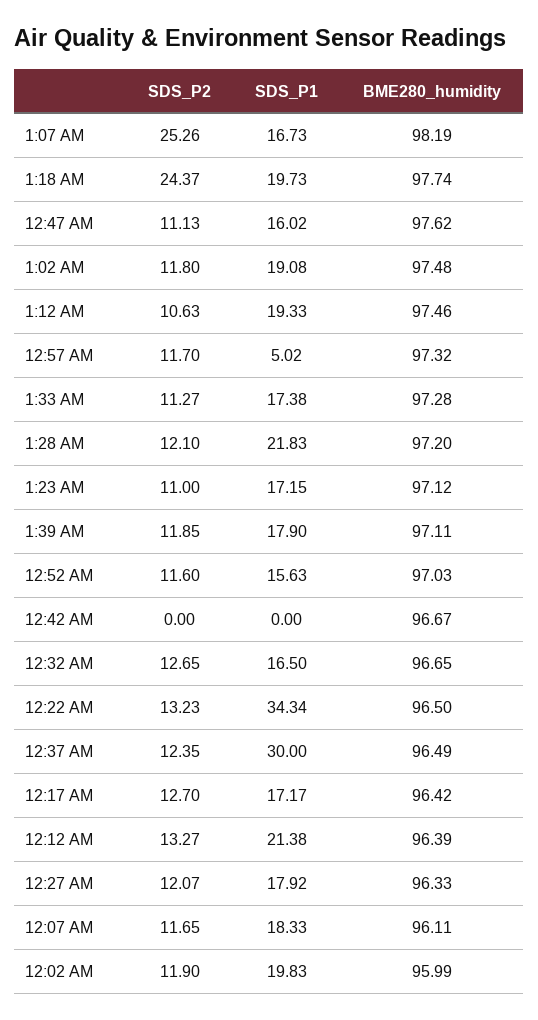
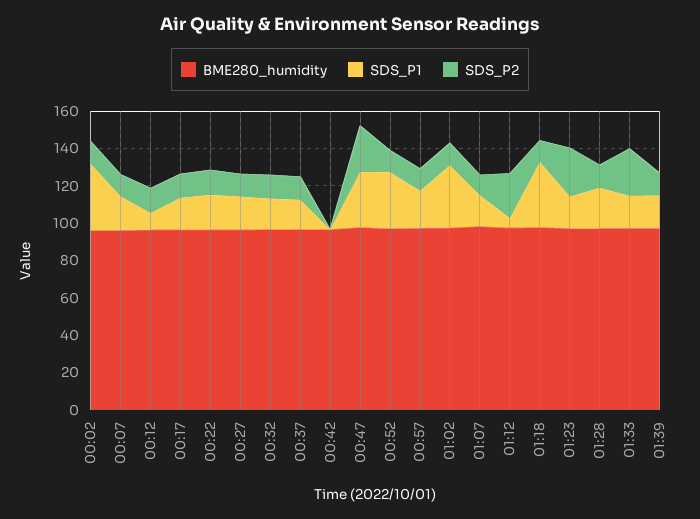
  {
    "SDS_P2": {
-     "1:07 AM": 25.26,
+     "1:07 AM": 10,
-     "1:18 AM": 24.37,
+     "1:18 AM": 10,
-     "12:47 AM": 11.13,
+     "12:47 AM": 25,
      "1:02 AM": 11.8,
-     "1:12 AM": 10.63,
+     "1:12 AM": 25,
      "12:57 AM": 11.7,
-     "1:33 AM": 11.27,
+     "1:33 AM": 25,
      "1:28 AM": 12.1,
-     "1:23 AM": 11,
+     "1:23 AM": 25,
      "1:39 AM": 11.85,
      "12:52 AM": 11.6,
      "12:42 AM": 0,
      "12:32 AM": 12.65,
      "12:22 AM": 13.23,
      "12:37 AM": 12.35,
      "12:17 AM": 12.7,
      "12:12 AM": 13.27,
      "12:27 AM": 12.07,
      "12:07 AM": 11.65,
      "12:02 AM": 11.9
    },
    "SDS_P1": {
      "1:07 AM": 16.73,
-     "1:18 AM": 19.73,
+     "1:18 AM": 35,
-     "12:47 AM": 16.02,
+     "12:47 AM": 30,
-     "1:02 AM": 19.08,
+     "1:02 AM": 35,
-     "1:12 AM": 19.33,
+     "1:12 AM": 5,
-     "12:57 AM": 5.02,
+     "12:57 AM": 20,
      "1:33 AM": 17.38,
      "1:28 AM": 21.83,
      "1:23 AM": 17.15,
      "1:39 AM": 17.9,
-     "12:52 AM": 15.63,
+     "12:52 AM": 30,
      "12:42 AM": 0,
      "12:32 AM": 16.5,
-     "12:22 AM": 34.34,
+     "12:22 AM": 20,
-     "12:37 AM": 30,
+     "12:37 AM": 15,
      "12:17 AM": 17.17,
-     "12:12 AM": 21.38,
+     "12:12 AM": 10,
      "12:27 AM": 17.92,
      "12:07 AM": 18.33,
-     "12:02 AM": 19.83
+     "12:02 AM": 35
    },
    "BME280_humidity": {
      "1:07 AM": 98.19,
      "1:18 AM": 97.74,
      "12:47 AM": 97.62,
      "1:02 AM": 97.48,
      "1:12 AM": 97.46,
      "12:57 AM": 97.32,
      "1:33 AM": 97.28,
      "1:28 AM": 97.2,
      "1:23 AM": 97.12,
      "1:39 AM": 97.11,
      "12:52 AM": 97.03,
      "12:42 AM": 96.67,
      "12:32 AM": 96.65,
      "12:22 AM": 96.5,
      "12:37 AM": 96.49,
      "12:17 AM": 96.42,
      "12:12 AM": 96.39,
      "12:27 AM": 96.33,
      "12:07 AM": 96.11,
      "12:02 AM": 95.99
    }
  }

